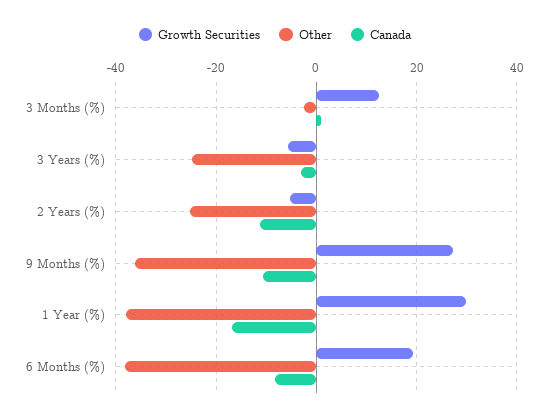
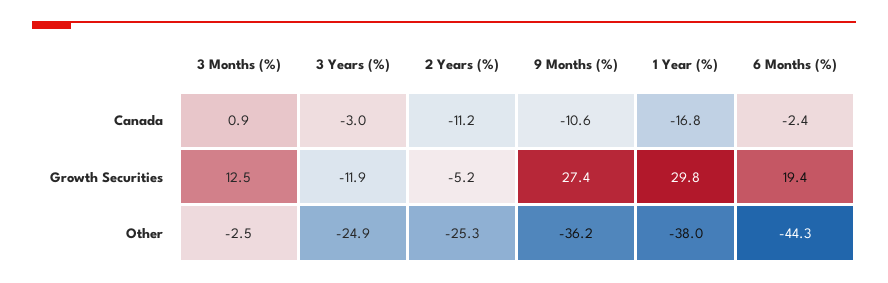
  {
    "Growth Securities": {
      "3 Months (%)": 12.5,
-     "3 Years (%)": -6,
+     "3 Years (%)": -11.9,
      "2 Years (%)": -5.2,
      "9 Months (%)": 27.4,
      "1 Year (%)": 29.8,
      "6 Months (%)": 19.4
    },
    "Other": {
      "3 Months (%)": -2.5,
      "3 Years (%)": -24.9,
      "2 Years (%)": -25.3,
      "9 Months (%)": -36.2,
      "1 Year (%)": -38,
-     "6 Months (%)": -38
+     "6 Months (%)": -44.3
    },
    "Canada": {
      "3 Months (%)": 0.9,
      "3 Years (%)": -3,
      "2 Years (%)": -11.2,
      "9 Months (%)": -10.6,
      "1 Year (%)": -16.8,
-     "6 Months (%)": -8
+     "6 Months (%)": -2.4
    }
  }

